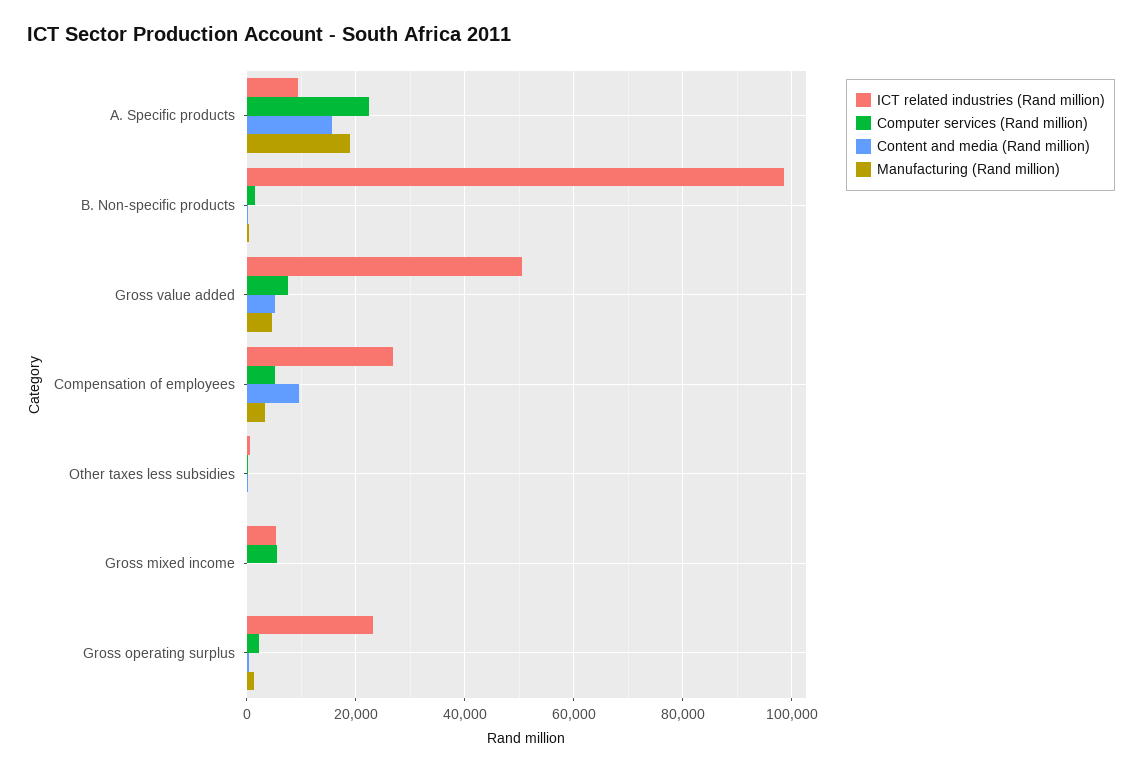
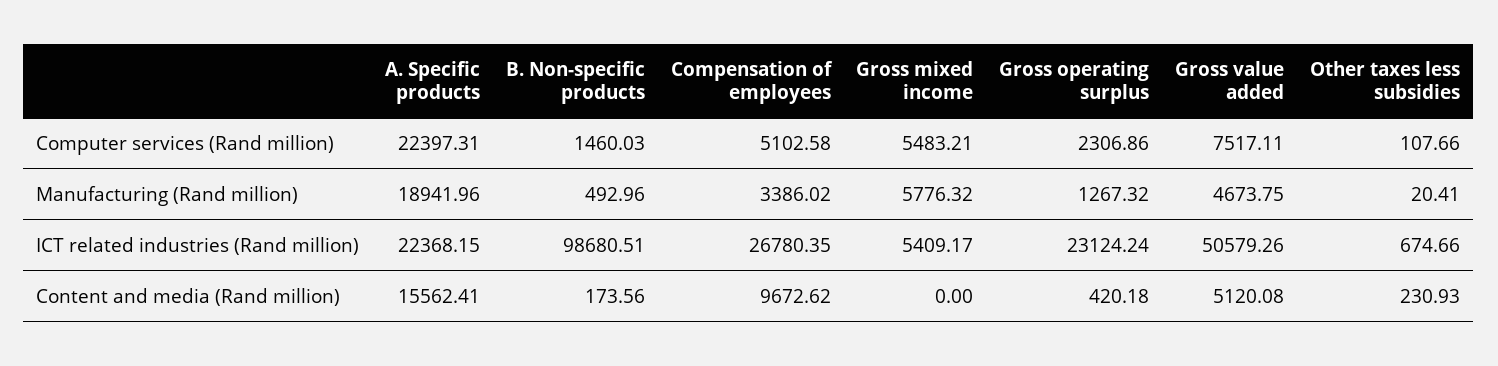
  {
    "ICT related industries (Rand million)": {
-     "A. Specific products": 10000,
+     "A. Specific products": 22368.15,
      "B. Non-specific products": 98680.51,
      "Gross value added": 50579.26,
      "Compensation of employees": 26780.35,
      "Other taxes less subsidies": 674.66,
      "Gross mixed income": 5409.17,
      "Gross operating surplus": 23124.24
    },
    "Computer services (Rand million)": {
      "A. Specific products": 22397.31,
      "B. Non-specific products": 1460.03,
      "Gross value added": 7517.11,
      "Compensation of employees": 5102.58,
      "Other taxes less subsidies": 107.66,
      "Gross mixed income": 5483.21,
      "Gross operating surplus": 2306.86
    },
    "Content and media (Rand million)": {
      "A. Specific products": 15562.41,
      "B. Non-specific products": 173.56,
      "Gross value added": 5120.08,
      "Compensation of employees": 9672.62,
      "Other taxes less subsidies": 230.93,
      "Gross mixed income": 0,
      "Gross operating surplus": 420.18
    },
    "Manufacturing (Rand million)": {
      "A. Specific products": 18941.96,
      "B. Non-specific products": 492.96,
      "Gross value added": 4673.75,
      "Compensation of employees": 3386.02,
      "Other taxes less subsidies": 20.41,
-     "Gross mixed income": 0,
+     "Gross mixed income": 5776.32,
      "Gross operating surplus": 1267.32
    }
  }

